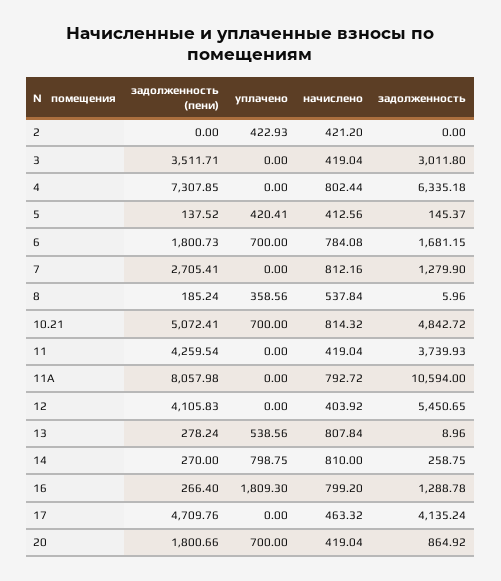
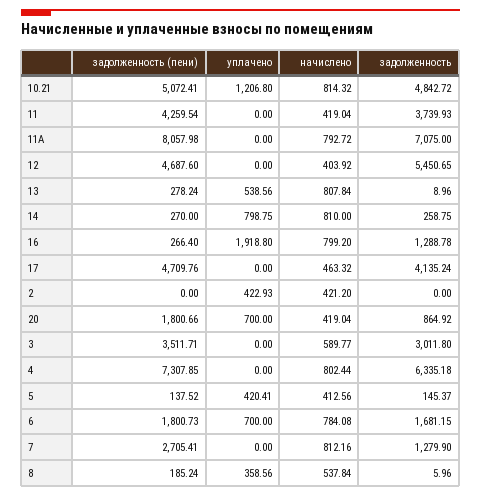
  {
    "задолженность (пени)": {
      "2": 0,
      "3": 3511.71,
      "4": 7307.85,
      "5": 137.52,
      "6": 1800.73,
      "7": 2705.41,
      "8": 185.24,
      "10.21": 5072.41,
      "11": 4259.54,
      "11А": 8057.98,
-     "12": 4105.83,
+     "12": 4687.6,
      "13": 278.24,
      "14": 270,
      "16": 266.4,
      "17": 4709.76,
      "20": 1800.66
    },
    "уплачено": {
      "2": 422.93,
      "3": 0,
      "4": 0,
      "5": 420.41,
      "6": 700,
      "7": 0,
      "8": 358.56,
-     "10.21": 700,
+     "10.21": 1206.8,
      "11": 0,
      "11А": 0,
      "12": 0,
      "13": 538.56,
      "14": 798.75,
-     "16": 1809.3,
+     "16": 1918.8,
      "17": 0,
      "20": 700
    },
    "начислено": {
      "2": 421.2,
-     "3": 419.04,
+     "3": 589.77,
      "4": 802.44,
      "5": 412.56,
      "6": 784.08,
      "7": 812.16,
      "8": 537.84,
      "10.21": 814.32,
      "11": 419.04,
      "11А": 792.72,
      "12": 403.92,
      "13": 807.84,
      "14": 810,
      "16": 799.2,
      "17": 463.32,
      "20": 419.04
    },
    "задолженность": {
      "2": 0,
      "3": 3011.8,
      "4": 6335.18,
      "5": 145.37,
      "6": 1681.15,
      "7": 1279.9,
      "8": 5.96,
      "10.21": 4842.72,
      "11": 3739.93,
-     "11А": 10594,
+     "11А": 7075,
      "12": 5450.65,
      "13": 8.96,
      "14": 258.75,
      "16": 1288.78,
      "17": 4135.24,
      "20": 864.92
    }
  }

